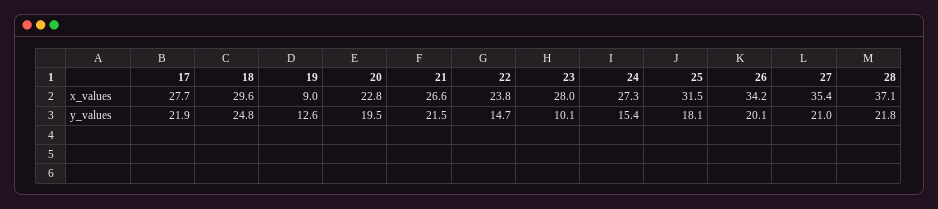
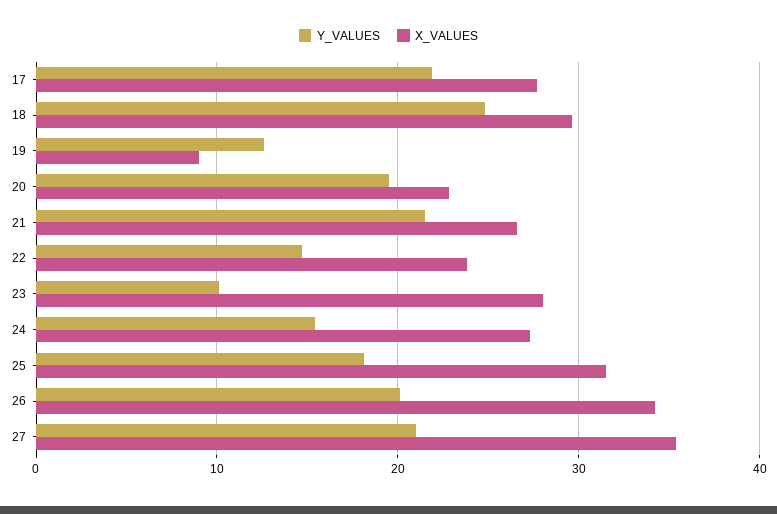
  {
    "x_values": {
      "17": 27.7,
      "18": 29.6,
      "19": 9,
      "20": 22.8,
      "21": 26.6,
      "22": 23.8,
      "23": 28,
      "24": 27.3,
      "25": 31.5,
      "26": 34.2,
-     "27": 35.4,
+     "27": 35.4
-     "28": 37.1
    },
    "y_values": {
      "17": 21.9,
      "18": 24.8,
      "19": 12.6,
      "20": 19.5,
      "21": 21.5,
      "22": 14.7,
      "23": 10.1,
      "24": 15.4,
      "25": 18.1,
      "26": 20.1,
-     "27": 21,
+     "27": 21
-     "28": 21.8
    }
  }

